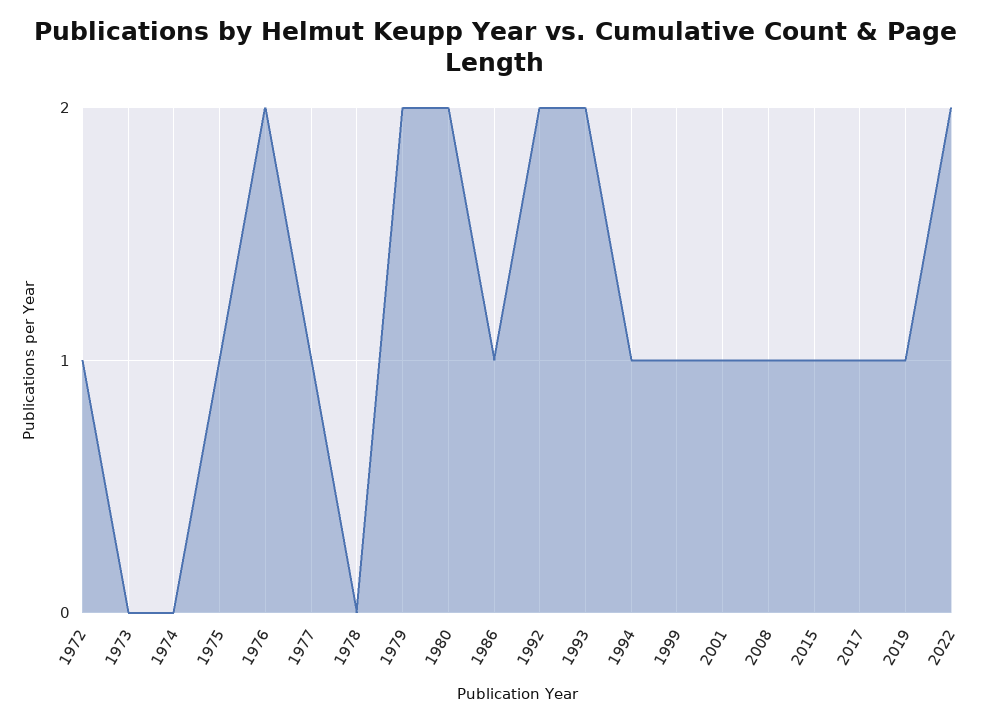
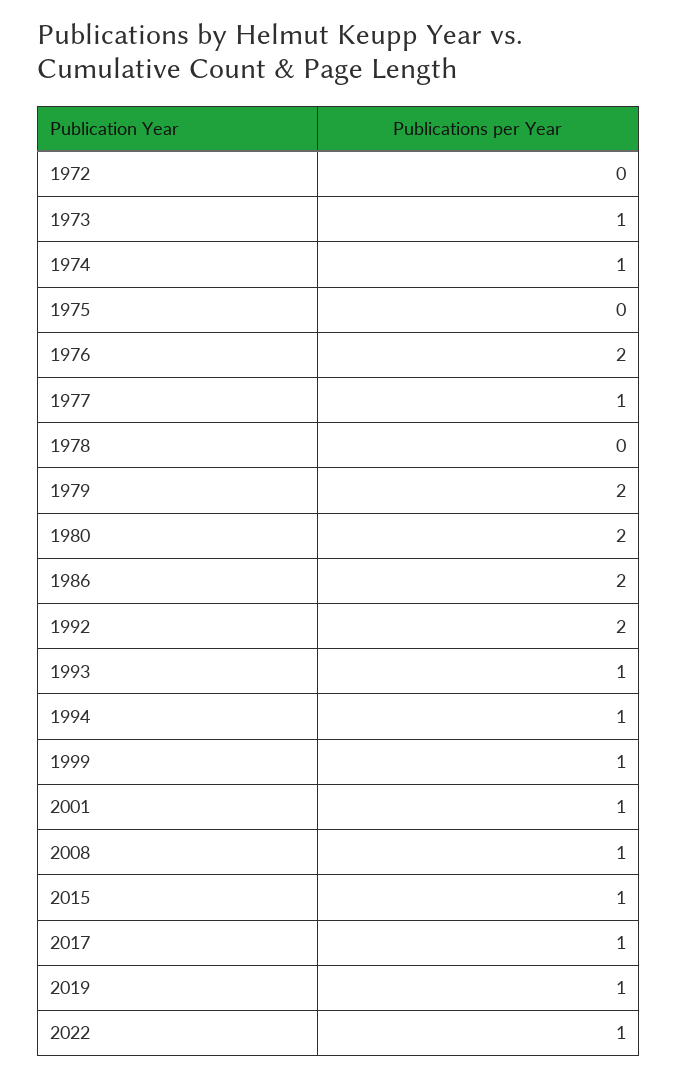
  {
-   "1972": 1,
+   "1972": 0,
-   "1973": 0,
+   "1973": 1,
-   "1974": 0,
+   "1974": 1,
-   "1975": 1,
+   "1975": 0,
    "1976": 2,
    "1977": 1,
    "1978": 0,
    "1979": 2,
    "1980": 2,
-   "1986": 1,
+   "1986": 2,
    "1992": 2,
-   "1993": 2,
+   "1993": 1,
    "1994": 1,
    "1999": 1,
    "2001": 1,
    "2008": 1,
    "2015": 1,
    "2017": 1,
    "2019": 1,
-   "2022": 2
+   "2022": 1
  }

